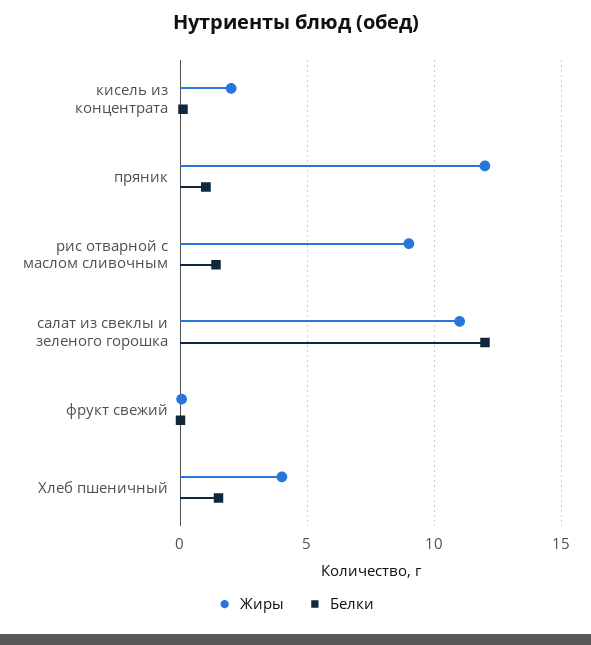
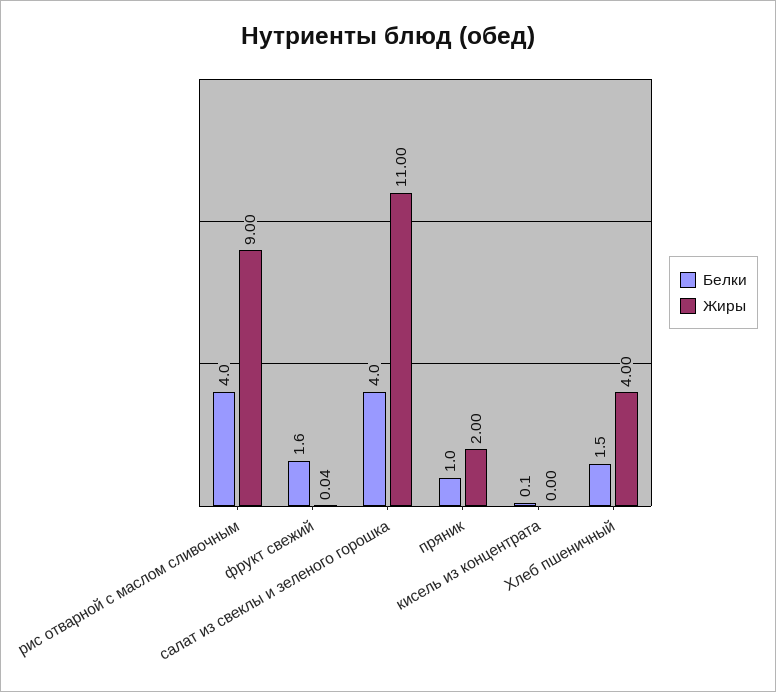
  {
    "Жиры": {
-     "кисель из концентрата": 2,
+     "кисель из концентрата": 0,
-     "пряник": 12,
+     "пряник": 2,
      "рис отварной с маслом сливочным": 9,
      "салат из свеклы и зеленого горошка": 11,
      "фрукт свежий": 0.04,
      "Хлеб пшеничный": 4
    },
    "Белки": {
      "кисель из концентрата": 0.1,
      "пряник": 1,
-     "рис отварной с маслом сливочным": 1.5,
+     "рис отварной с маслом сливочным": 4,
-     "салат из свеклы и зеленого горошка": 12,
+     "салат из свеклы и зеленого горошка": 4,
-     "фрукт свежий": 0,
+     "фрукт свежий": 1.6,
      "Хлеб пшеничный": 1.5
    }
  }

